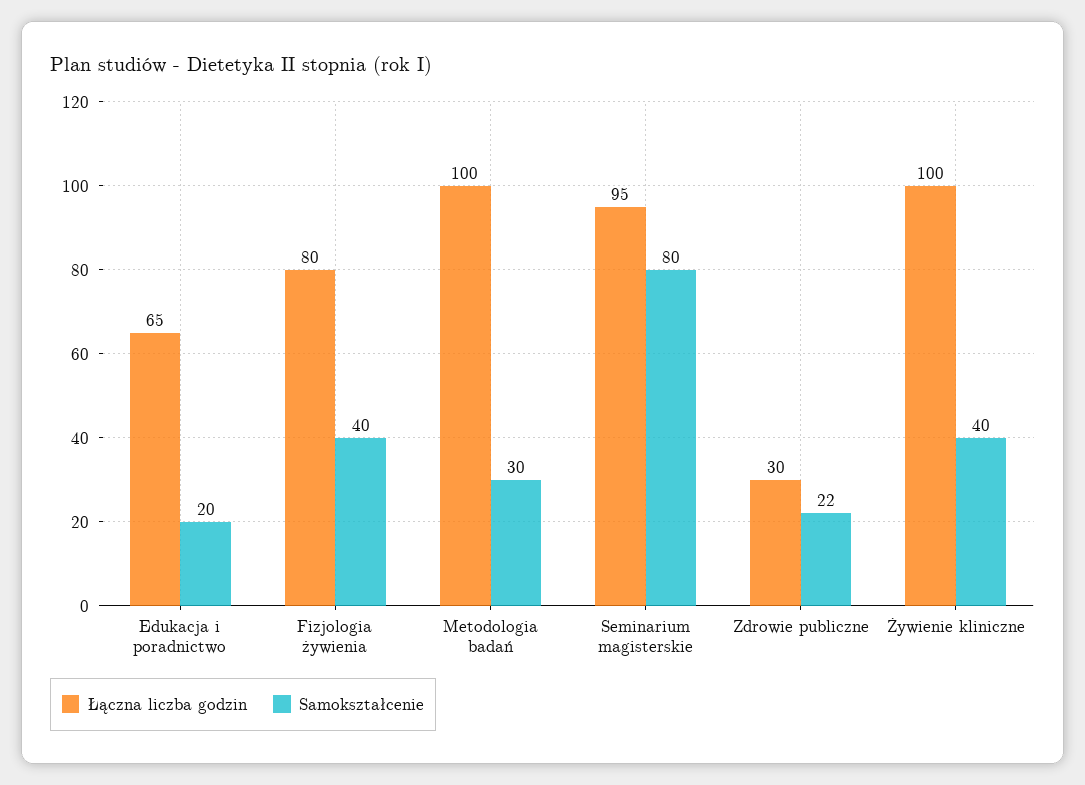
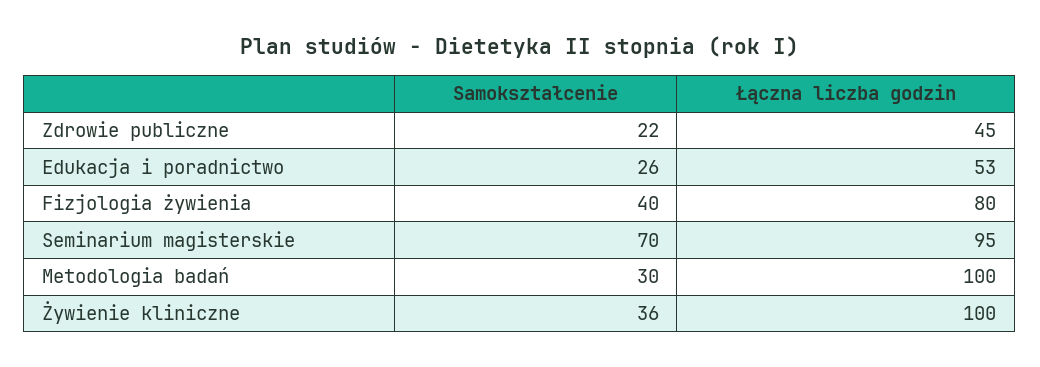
  {
    "Łączna liczba godzin": {
-     "Edukacja i poradnictwo": 65,
+     "Edukacja i poradnictwo": 53,
      "Fizjologia żywienia": 80,
      "Metodologia badań": 100,
      "Seminarium magisterskie": 95,
-     "Zdrowie publiczne": 30,
+     "Zdrowie publiczne": 45,
      "Żywienie kliniczne": 100
    },
    "Samokształcenie": {
-     "Edukacja i poradnictwo": 20,
+     "Edukacja i poradnictwo": 26,
      "Fizjologia żywienia": 40,
      "Metodologia badań": 30,
-     "Seminarium magisterskie": 80,
+     "Seminarium magisterskie": 70,
      "Zdrowie publiczne": 22,
-     "Żywienie kliniczne": 40
+     "Żywienie kliniczne": 36
    }
  }

